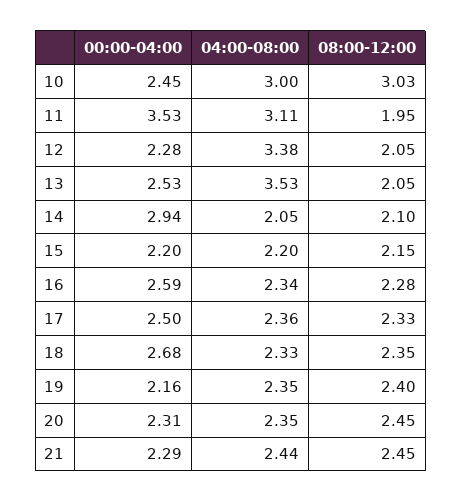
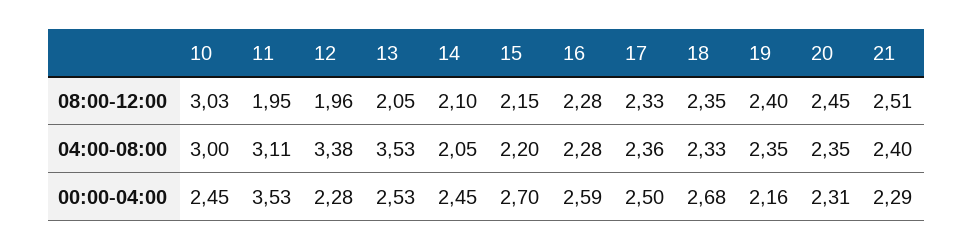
  {
    "00:00-04:00": {
      "10": 2.45,
      "11": 3.53,
      "12": 2.28,
      "13": 2.53,
-     "14": 2.94,
+     "14": 2.45,
-     "15": 2.2,
+     "15": 2.7,
      "16": 2.59,
      "17": 2.5,
      "18": 2.68,
      "19": 2.16,
      "20": 2.31,
      "21": 2.29
    },
    "04:00-08:00": {
      "10": 3,
      "11": 3.11,
      "12": 3.38,
      "13": 3.53,
      "14": 2.05,
      "15": 2.2,
-     "16": 2.34,
+     "16": 2.28,
      "17": 2.36,
      "18": 2.33,
      "19": 2.35,
      "20": 2.35,
-     "21": 2.44
+     "21": 2.4
    },
    "08:00-12:00": {
      "10": 3.03,
      "11": 1.95,
-     "12": 2.05,
+     "12": 1.96,
      "13": 2.05,
      "14": 2.1,
      "15": 2.15,
      "16": 2.28,
      "17": 2.33,
      "18": 2.35,
      "19": 2.4,
      "20": 2.45,
-     "21": 2.45
+     "21": 2.51
    }
  }

